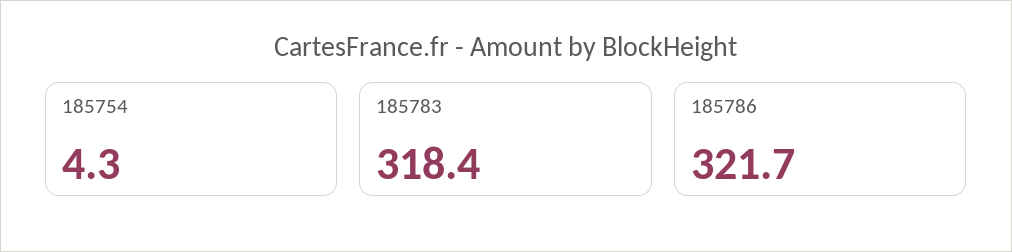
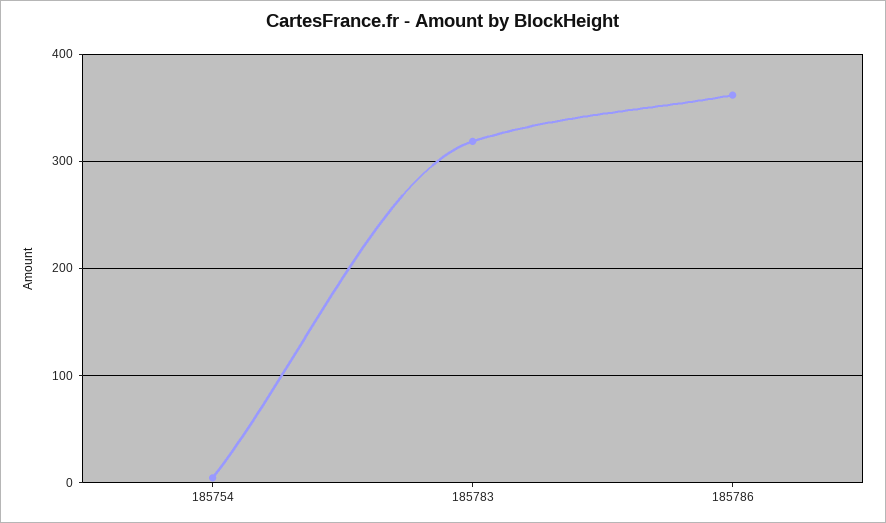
  {
    "185754": 4.3,
    "185783": 318.4,
-   "185786": 321.7
+   "185786": 360
  }

